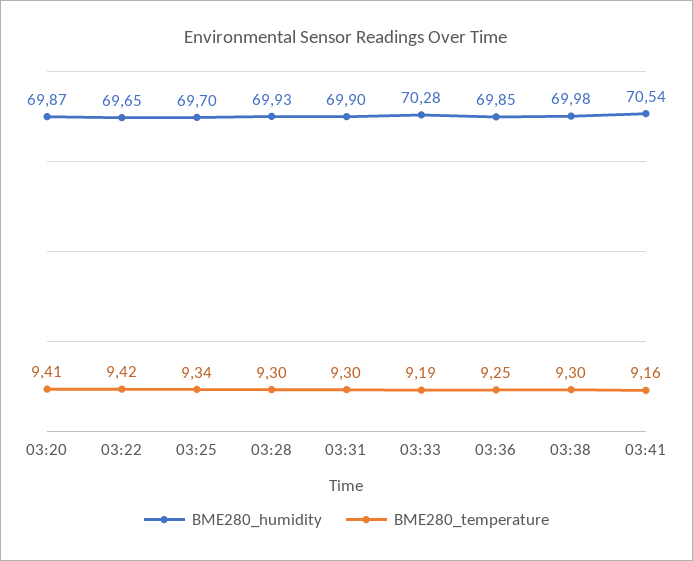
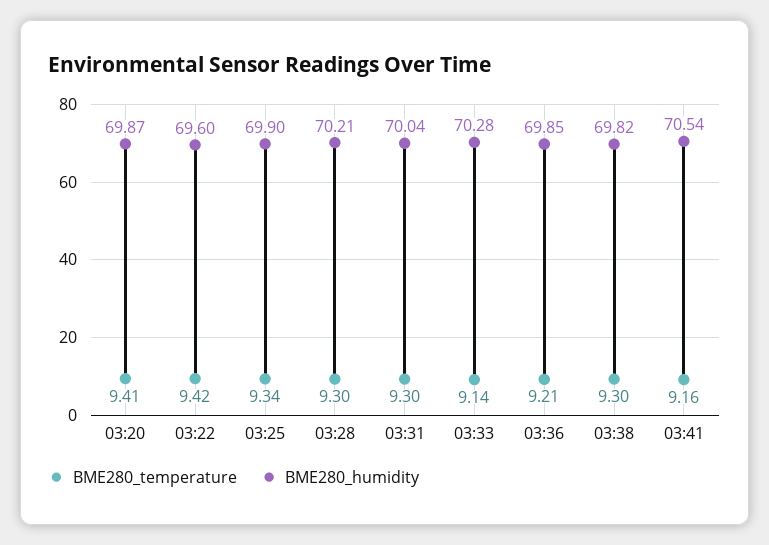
  {
    "BME280_humidity": {
      "03:20": 69.87,
-     "03:22": 69.65,
+     "03:22": 69.6,
-     "03:25": 69.7,
+     "03:25": 69.9,
-     "03:28": 69.93,
+     "03:28": 70.21,
-     "03:31": 69.9,
+     "03:31": 70.04,
      "03:33": 70.28,
      "03:36": 69.85,
-     "03:38": 69.98,
+     "03:38": 69.82,
      "03:41": 70.54
    },
    "BME280_temperature": {
      "03:20": 9.41,
      "03:22": 9.42,
      "03:25": 9.34,
      "03:28": 9.3,
      "03:31": 9.3,
-     "03:33": 9.19,
+     "03:33": 9.14,
-     "03:36": 9.25,
+     "03:36": 9.21,
      "03:38": 9.3,
      "03:41": 9.16
    }
  }

